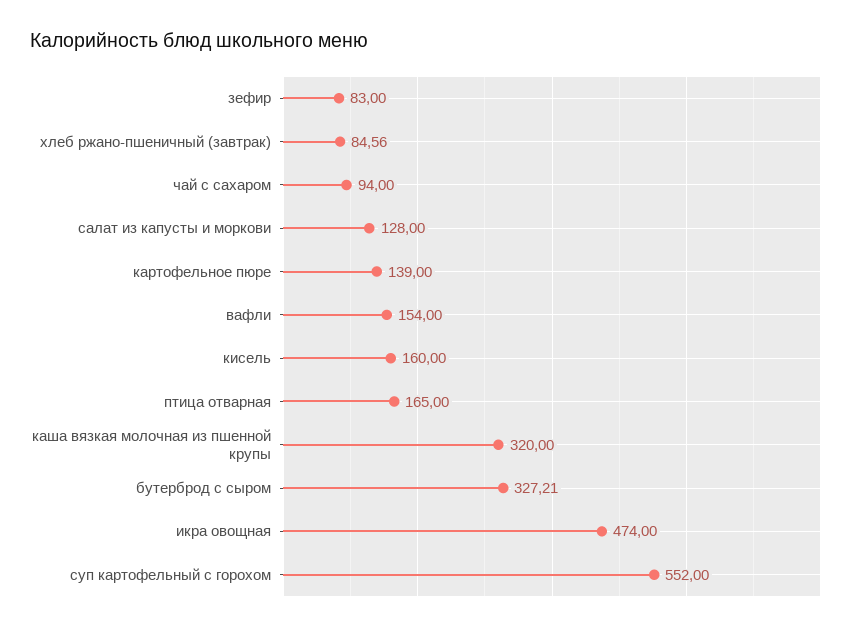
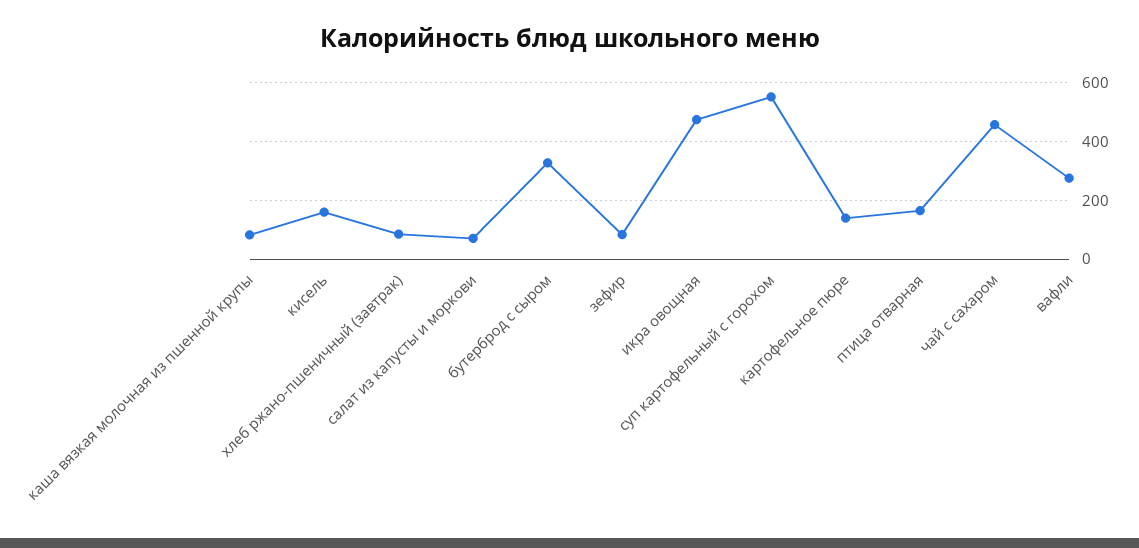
  {
    "зефир": 83,
    "хлеб ржано-пшеничный (завтрак)": 84.56,
-   "чай с сахаром": 94,
+   "чай с сахаром": 450,
-   "салат из капусты и моркови": 128,
+   "салат из капусты и моркови": 75,
    "картофельное пюре": 139,
-   "вафли": 154,
+   "вафли": 275,
    "кисель": 160,
    "птица отварная": 165,
-   "каша вязкая молочная из пшенной крупы": 320,
+   "каша вязкая молочная из пшенной крупы": 75,
    "бутерброд с сыром": 327.21,
    "икра овощная": 474,
    "суп картофельный с горохом": 552
  }

